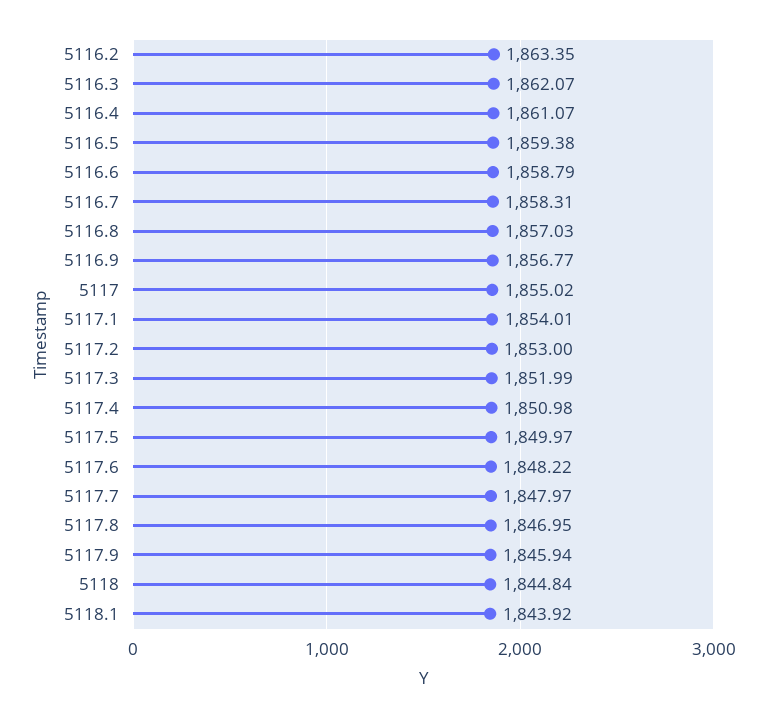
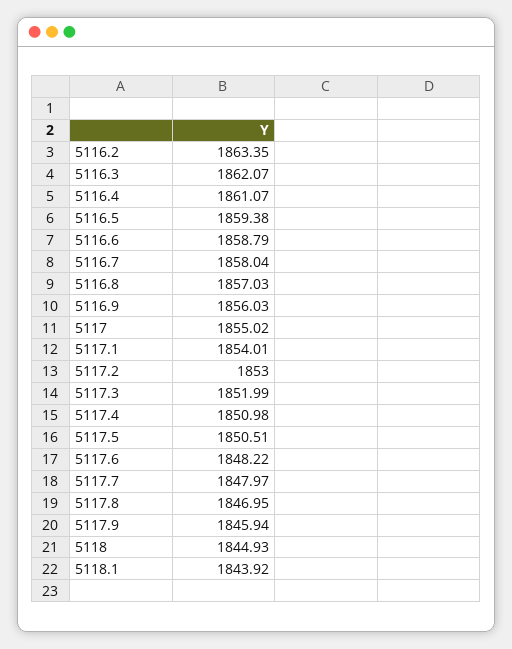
  {
    "5116.2": 1863.35,
    "5116.3": 1862.07,
    "5116.4": 1861.07,
    "5116.5": 1859.38,
    "5116.6": 1858.79,
-   "5116.7": 1858.31,
+   "5116.7": 1858.04,
    "5116.8": 1857.03,
-   "5116.9": 1856.77,
+   "5116.9": 1856.03,
    "5117": 1855.02,
    "5117.1": 1854.01,
    "5117.2": 1853,
    "5117.3": 1851.99,
    "5117.4": 1850.98,
-   "5117.5": 1849.97,
+   "5117.5": 1850.51,
    "5117.6": 1848.22,
    "5117.7": 1847.97,
    "5117.8": 1846.95,
    "5117.9": 1845.94,
-   "5118": 1844.84,
+   "5118": 1844.93,
    "5118.1": 1843.92
  }

